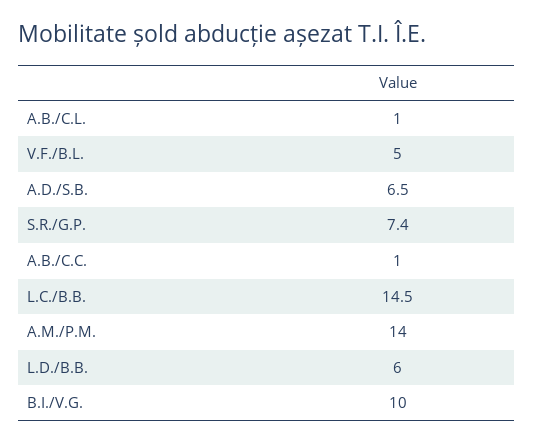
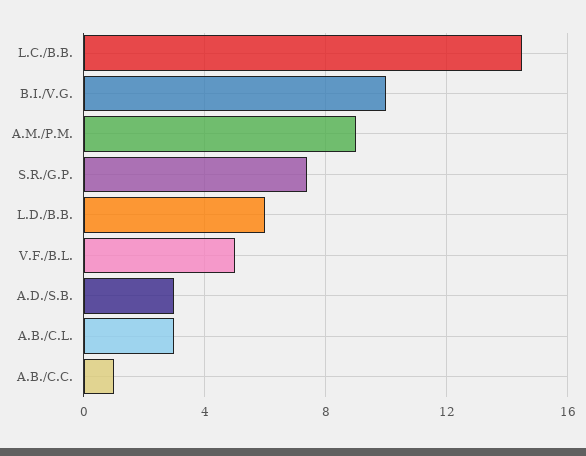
  {
-   "A.B./C.L.": 1,
+   "A.B./C.L.": 3,
    "V.F./B.L.": 5,
-   "A.D./S.B.": 6.5,
+   "A.D./S.B.": 3,
    "S.R./G.P.": 7.4,
    "A.B./C.C.": 1,
    "L.C./B.B.": 14.5,
-   "A.M./P.M.": 14,
+   "A.M./P.M.": 9,
    "L.D./B.B.": 6,
    "B.I./V.G.": 10
  }

